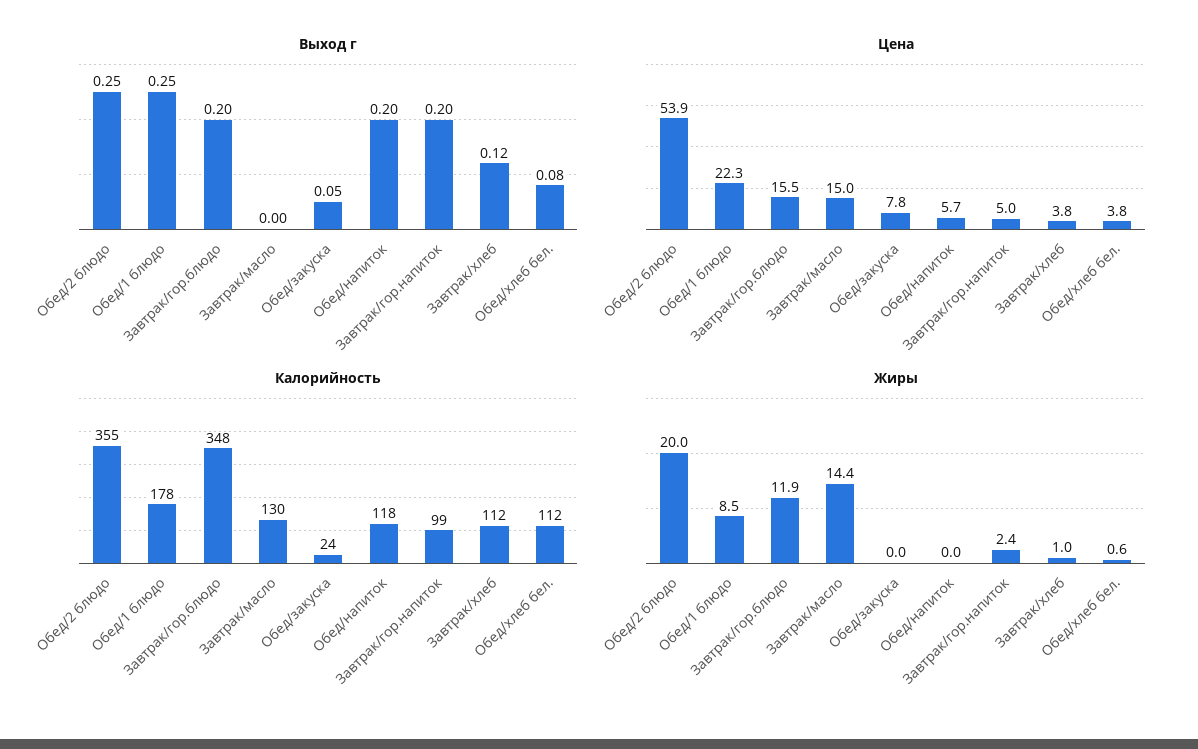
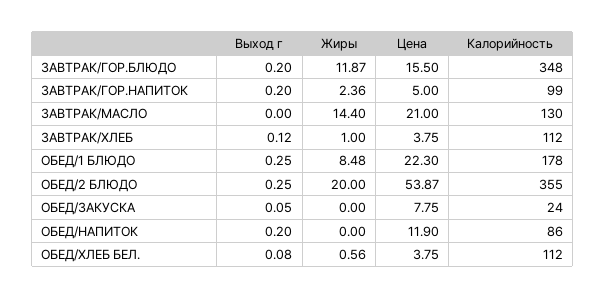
  {
    "Выход г": {
      "Обед/2 блюдо": 0.25,
      "Обед/1 блюдо": 0.25,
      "Завтрак/гор.блюдо": 0.2,
      "Завтрак/масло": 0,
      "Обед/закуска": 0.05,
      "Обед/напиток": 0.2,
      "Завтрак/гор.напиток": 0.2,
      "Завтрак/хлеб": 0.12,
      "Обед/хлеб бел.": 0.08
    },
    "Цена": {
      "Обед/2 блюдо": 53.87,
      "Обед/1 блюдо": 22.3,
      "Завтрак/гор.блюдо": 15.5,
-     "Завтрак/масло": 15,
+     "Завтрак/масло": 21,
      "Обед/закуска": 7.75,
-     "Обед/напиток": 5.7,
+     "Обед/напиток": 11.9,
      "Завтрак/гор.напиток": 5,
      "Завтрак/хлеб": 3.75,
      "Обед/хлеб бел.": 3.75
    },
    "Калорийность": {
      "Обед/2 блюдо": 355,
      "Обед/1 блюдо": 178,
      "Завтрак/гор.блюдо": 348,
      "Завтрак/масло": 130,
      "Обед/закуска": 24,
-     "Обед/напиток": 118,
+     "Обед/напиток": 86,
      "Завтрак/гор.напиток": 99,
      "Завтрак/хлеб": 112,
      "Обед/хлеб бел.": 112
    },
    "Жиры": {
      "Обед/2 блюдо": 20,
      "Обед/1 блюдо": 8.48,
      "Завтрак/гор.блюдо": 11.87,
      "Завтрак/масло": 14.4,
      "Обед/закуска": 0,
      "Обед/напиток": 0,
      "Завтрак/гор.напиток": 2.36,
      "Завтрак/хлеб": 1,
      "Обед/хлеб бел.": 0.56
    }
  }

